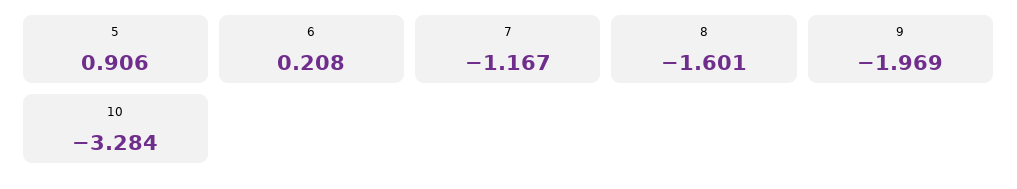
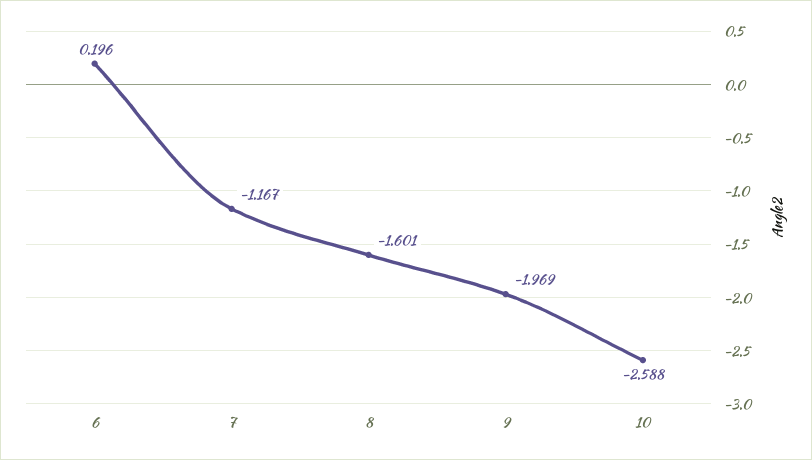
  {
-   "5": 0.906,
-   "6": 0.208,
+   "6": 0.196,
    "7": -1.167,
    "8": -1.601,
    "9": -1.969,
-   "10": -3.284
+   "10": -2.588
  }

